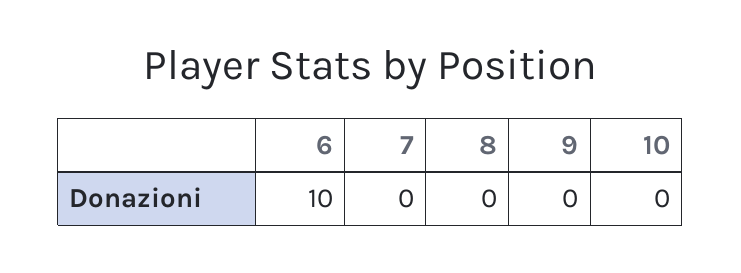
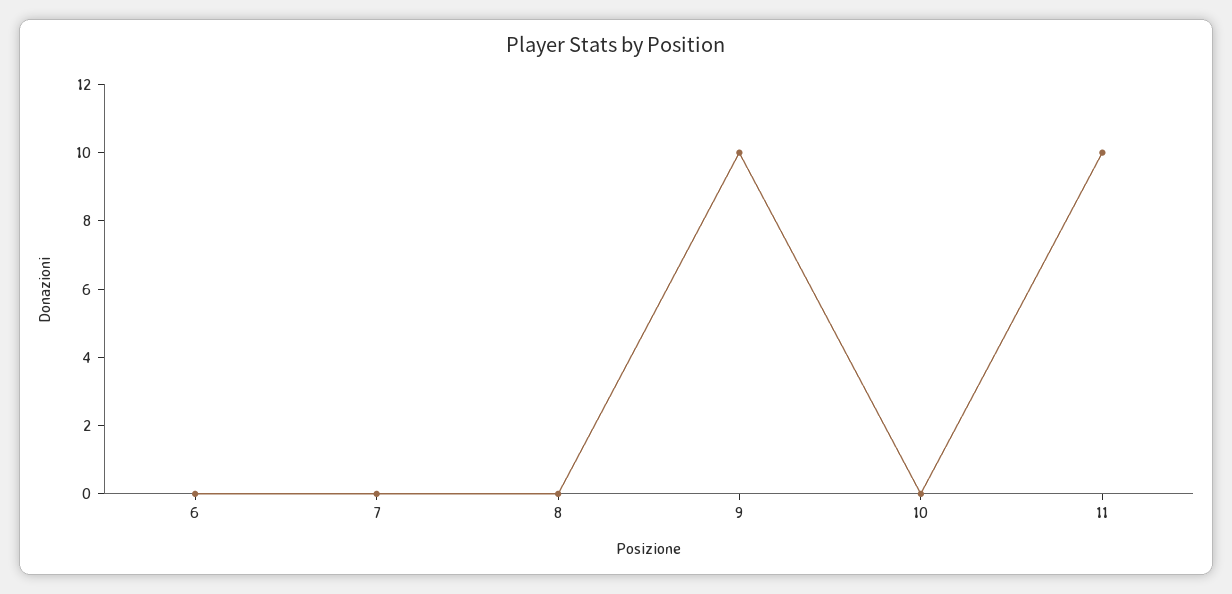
  {
-   "6": 10,
+   "6": 0,
    "7": 0,
    "8": 0,
-   "9": 0,
+   "9": 10,
-   "10": 0
+   "10": 0,
+   "11": 10
  }

